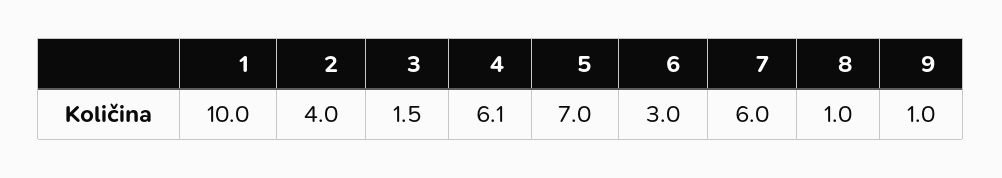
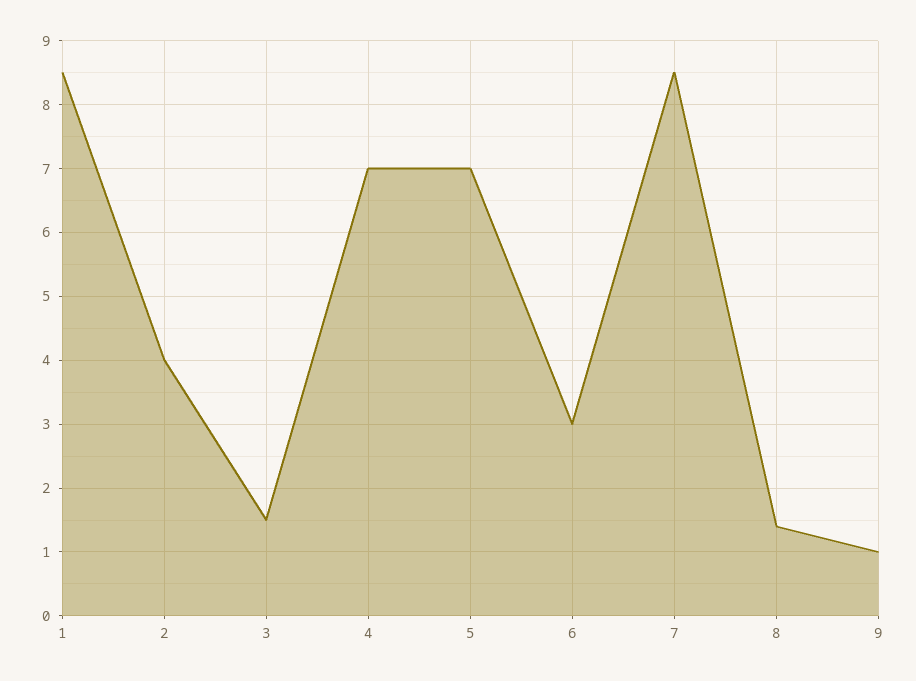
  {
-   "1": 10,
+   "1": 8.5,
    "2": 4,
    "3": 1.5,
-   "4": 6.1,
+   "4": 7,
    "5": 7,
    "6": 3,
-   "7": 6,
+   "7": 8.5,
-   "8": 1,
+   "8": 1.4,
    "9": 1
  }

